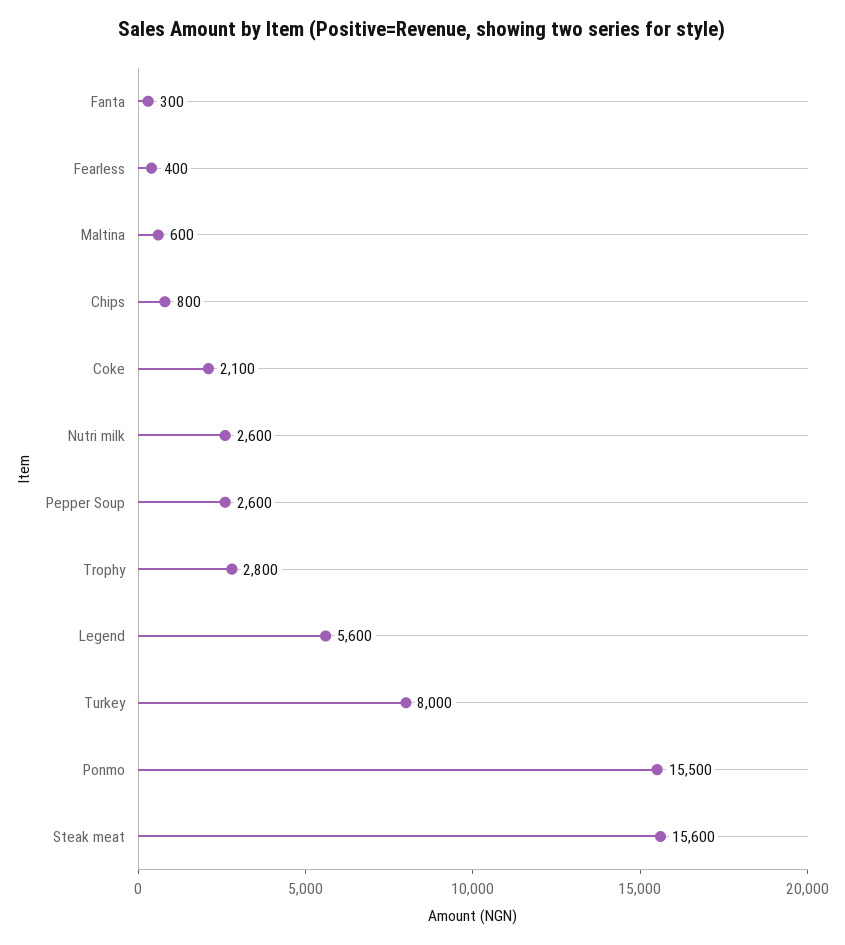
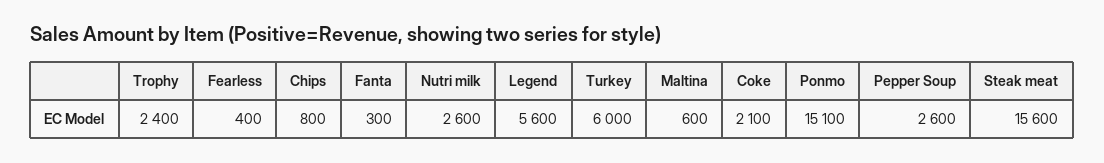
  {
    "Fanta": 300,
    "Fearless": 400,
    "Maltina": 600,
    "Chips": 800,
    "Coke": 2100,
    "Nutri milk": 2600,
    "Pepper Soup": 2600,
-   "Trophy": 2800,
+   "Trophy": 2400,
    "Legend": 5600,
-   "Turkey": 8000,
+   "Turkey": 6000,
-   "Ponmo": 15500,
+   "Ponmo": 15100,
    "Steak meat": 15600
  }

